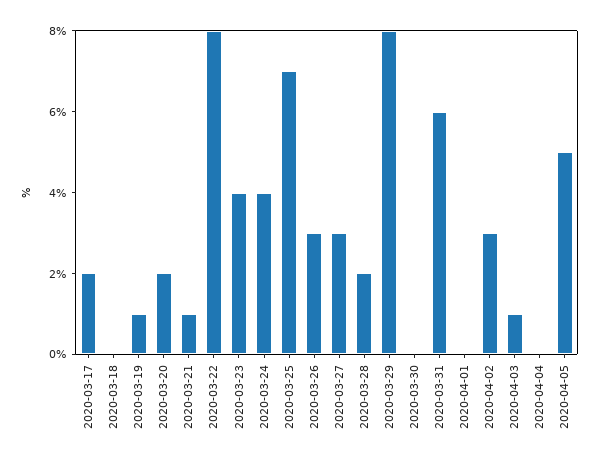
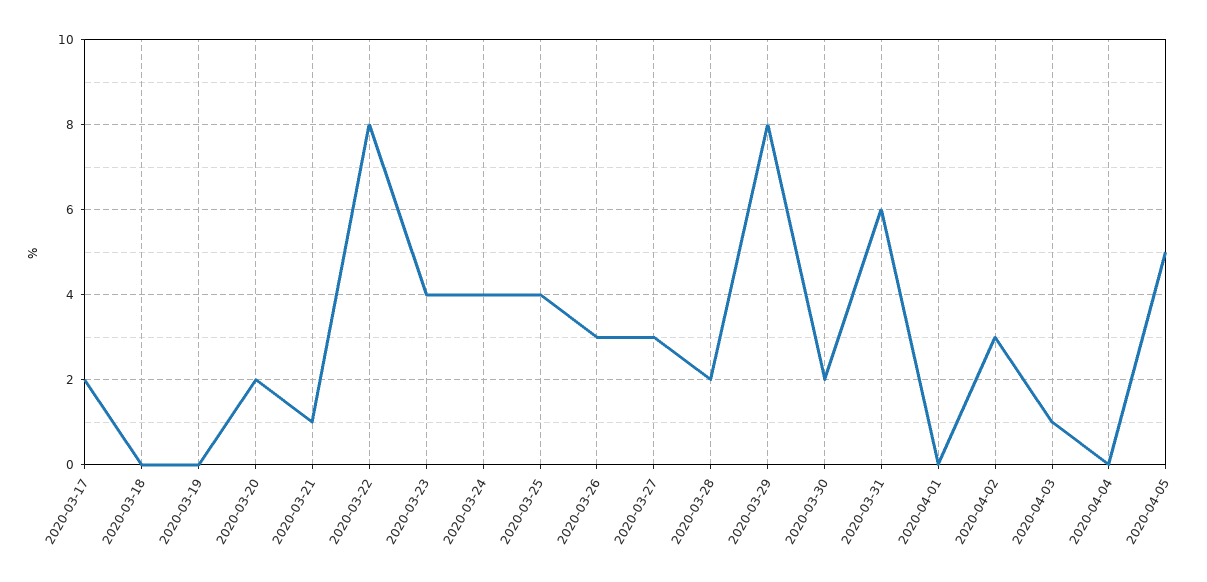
  {
    "2020-03-17": 2,
    "2020-03-18": 0,
-   "2020-03-19": 1,
+   "2020-03-19": 0,
    "2020-03-20": 2,
    "2020-03-21": 1,
    "2020-03-22": 8,
    "2020-03-23": 4,
    "2020-03-24": 4,
-   "2020-03-25": 7,
+   "2020-03-25": 4,
    "2020-03-26": 3,
    "2020-03-27": 3,
    "2020-03-28": 2,
    "2020-03-29": 8,
-   "2020-03-30": 0,
+   "2020-03-30": 2,
    "2020-03-31": 6,
    "2020-04-01": 0,
    "2020-04-02": 3,
    "2020-04-03": 1,
    "2020-04-04": 0,
    "2020-04-05": 5
  }

